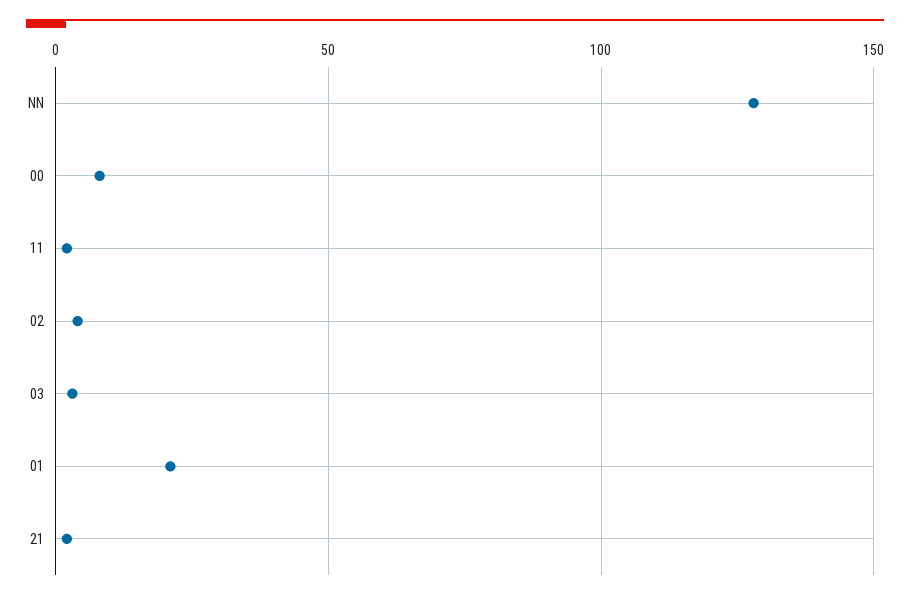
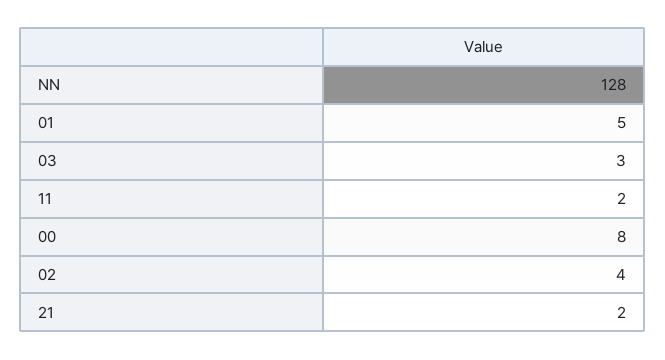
  {
    "NN": 128,
    "00": 8,
    "11": 2,
    "02": 4,
    "03": 3,
-   "01": 20,
+   "01": 5,
    "21": 2
  }

